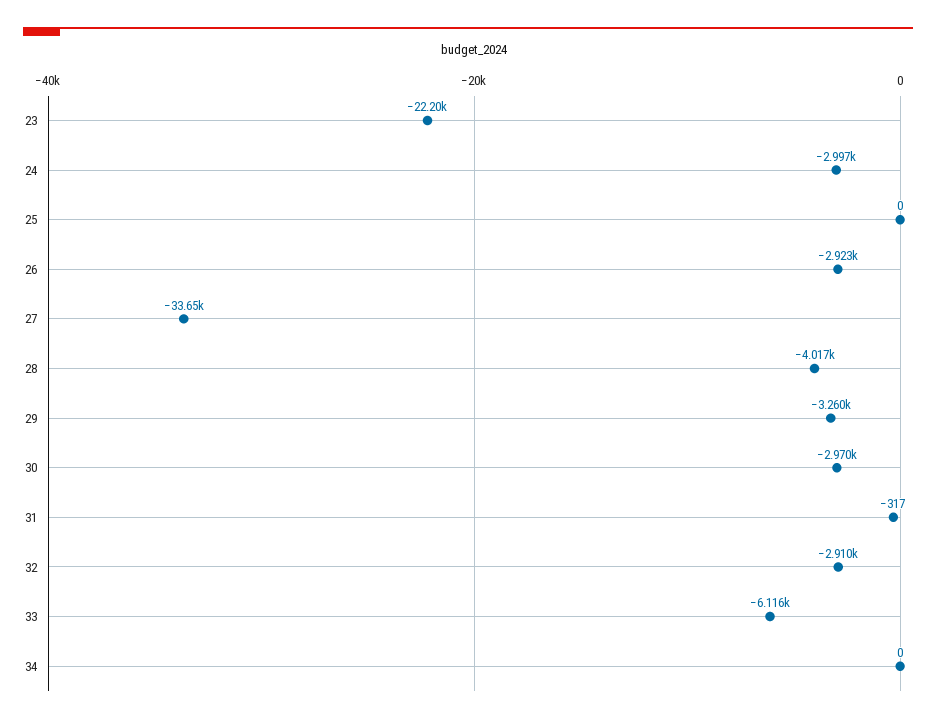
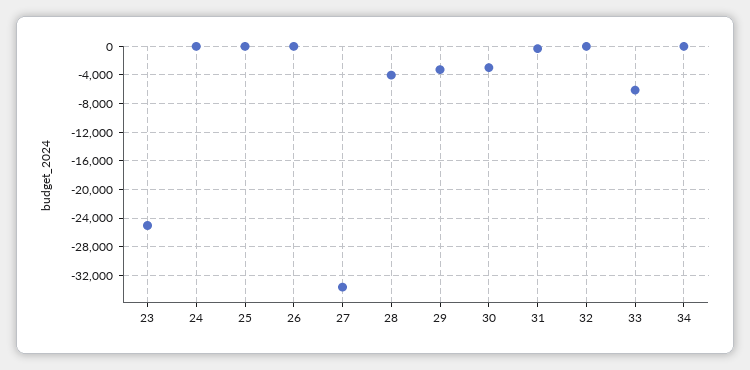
  {
-   "23": -22200,
+   "23": -25000,
-   "24": -2997,
+   "24": 0,
    "25": 0,
-   "26": -2923,
+   "26": 0,
    "27": -33650,
    "28": -4017,
    "29": -3260,
    "30": -2970,
    "31": -317,
-   "32": -2910,
+   "32": 0,
    "33": -6116,
    "34": 0
  }

